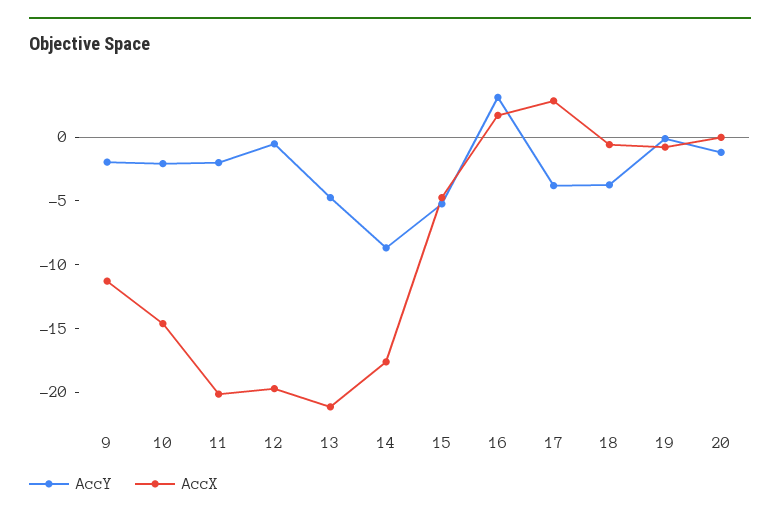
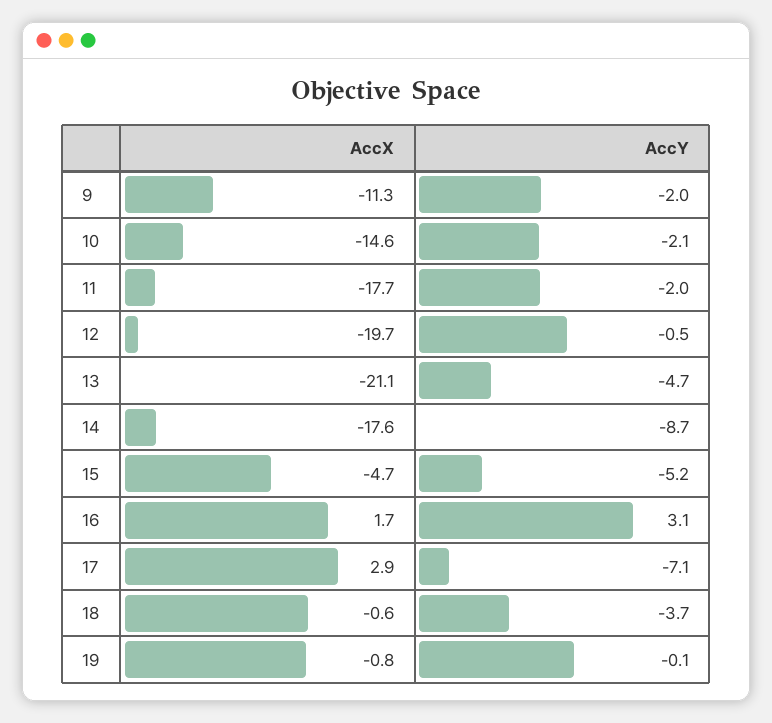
  {
    "AccY": {
      "9": -2,
      "10": -2.1,
      "11": -2,
      "12": -0.5,
      "13": -4.7,
      "14": -8.7,
      "15": -5.2,
      "16": 3.1,
-     "17": -4,
+     "17": -7.1,
      "18": -3.7,
-     "19": -0.1,
+     "19": -0.1
-     "20": -1
    },
    "AccX": {
      "9": -11.3,
      "10": -14.6,
-     "11": -20,
+     "11": -17.7,
      "12": -19.7,
      "13": -21.1,
      "14": -17.6,
      "15": -4.7,
      "16": 1.7,
      "17": 2.9,
      "18": -0.6,
-     "19": -0.8,
+     "19": -0.8
-     "20": 0
    }
  }

